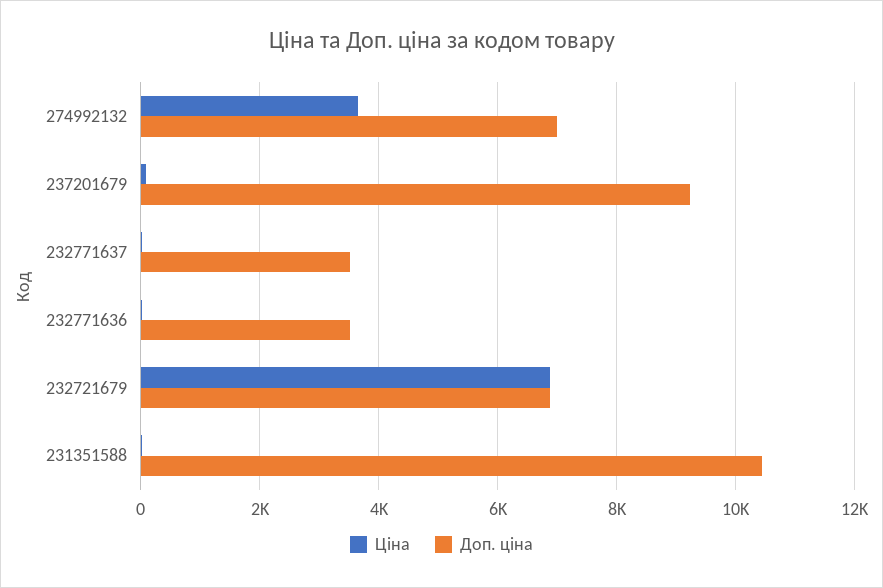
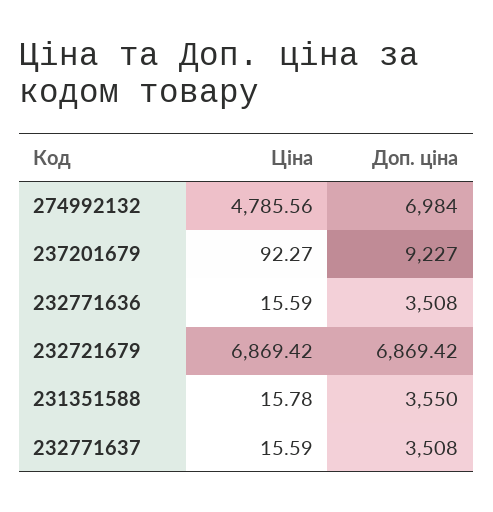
  {
    "Ціна": {
-     "274992132": 3600,
+     "274992132": 4785.56,
      "237201679": 92.27,
      "232771637": 15.59,
      "232771636": 15.59,
      "232721679": 6869.42,
      "231351588": 15.78
    },
    "Доп. ціна": {
      "274992132": 6984,
      "237201679": 9227,
      "232771637": 3508,
      "232771636": 3508,
      "232721679": 6869.42,
-     "231351588": 10400
+     "231351588": 3550
    }
  }

